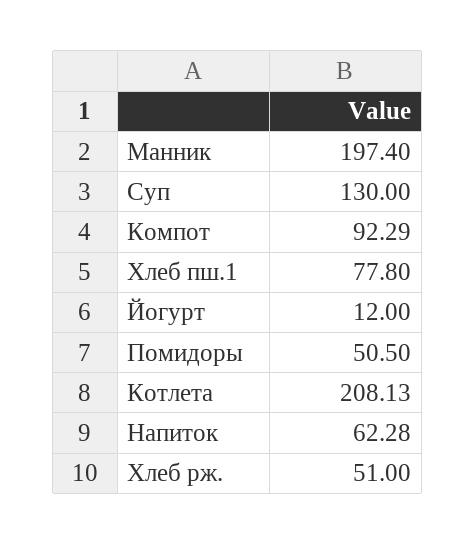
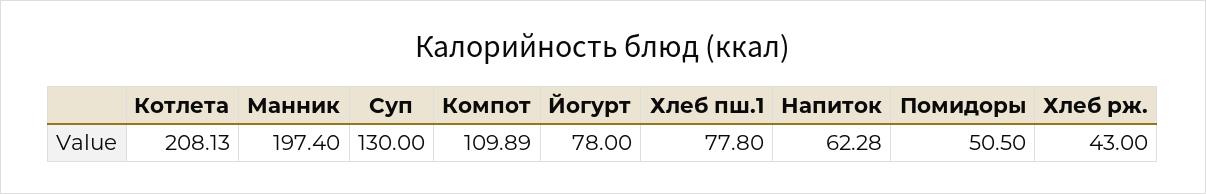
  {
    "Манник": 197.4,
    "Суп": 130,
-   "Компот": 92.29,
+   "Компот": 109.89,
    "Хлеб пш.1": 77.8,
-   "Йогурт": 12,
+   "Йогурт": 78,
    "Помидоры": 50.5,
    "Котлета": 208.13,
    "Напиток": 62.28,
-   "Хлеб рж.": 51
+   "Хлеб рж.": 43
  }

